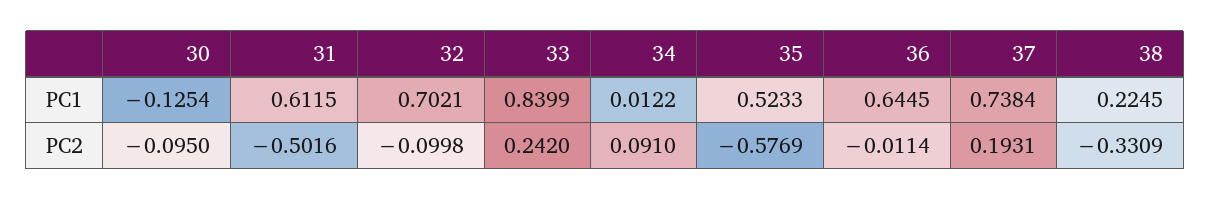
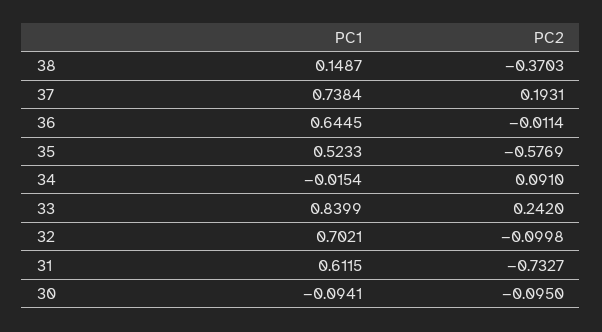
  {
    "30": {
-     "PC1": -0.1254,
+     "PC1": -0.0941,
      "PC2": -0.095
    },
    "31": {
      "PC1": 0.6115,
-     "PC2": -0.5016
+     "PC2": -0.7327
    },
    "32": {
      "PC1": 0.7021,
      "PC2": -0.0998
    },
    "33": {
      "PC1": 0.8399,
      "PC2": 0.242
    },
    "34": {
-     "PC1": 0.0122,
+     "PC1": -0.0154,
      "PC2": 0.091
    },
    "35": {
      "PC1": 0.5233,
      "PC2": -0.5769
    },
    "36": {
      "PC1": 0.6445,
      "PC2": -0.0114
    },
    "37": {
      "PC1": 0.7384,
      "PC2": 0.1931
    },
    "38": {
-     "PC1": 0.2245,
+     "PC1": 0.1487,
-     "PC2": -0.3309
+     "PC2": -0.3703
    }
  }

